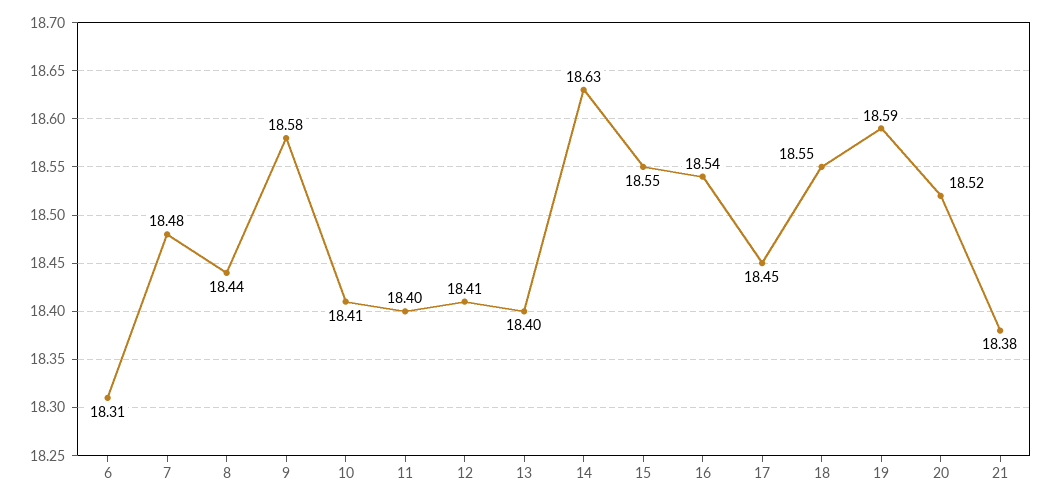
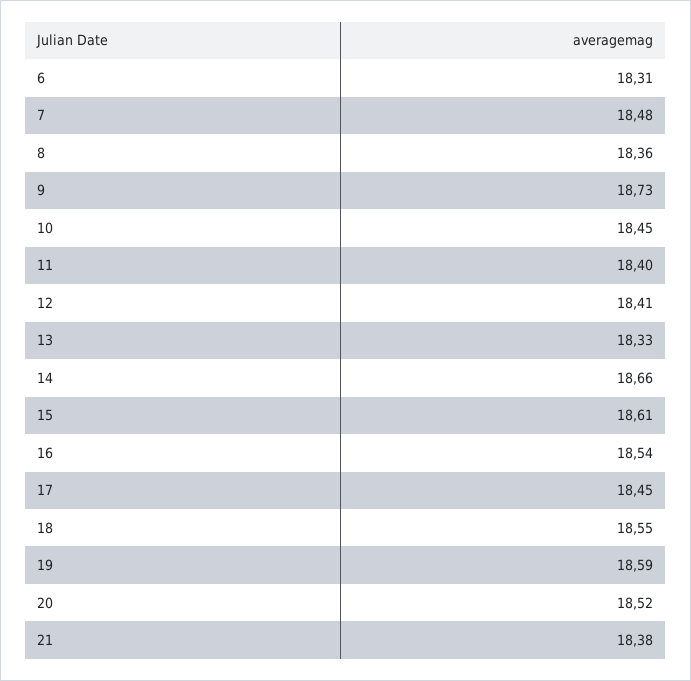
  {
    "6": 18.31,
    "7": 18.48,
-   "8": 18.44,
+   "8": 18.36,
-   "9": 18.58,
+   "9": 18.73,
-   "10": 18.41,
+   "10": 18.45,
    "11": 18.4,
    "12": 18.41,
-   "13": 18.4,
+   "13": 18.33,
-   "14": 18.63,
+   "14": 18.66,
-   "15": 18.55,
+   "15": 18.61,
    "16": 18.54,
    "17": 18.45,
    "18": 18.55,
    "19": 18.59,
    "20": 18.52,
    "21": 18.38
  }

